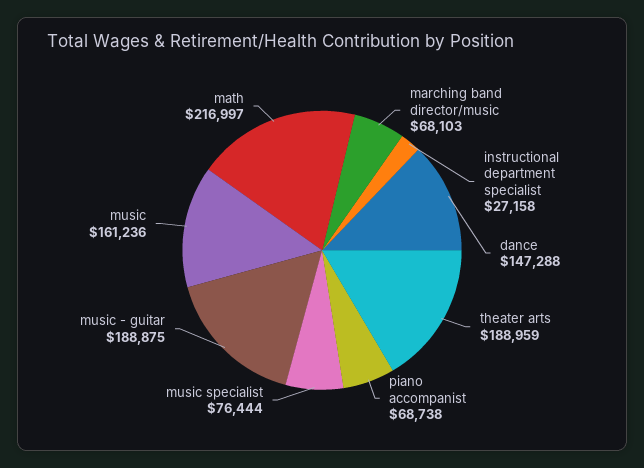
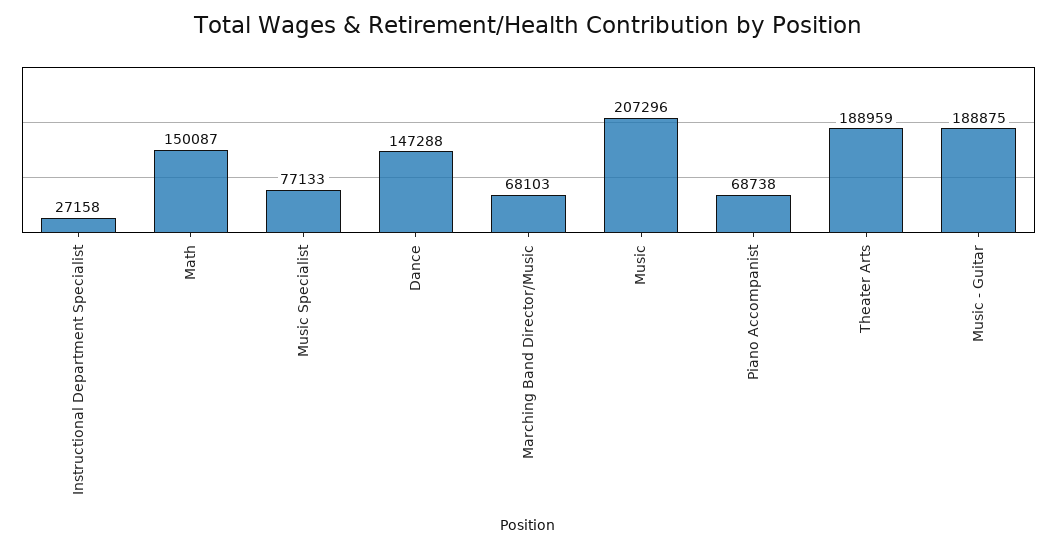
  {
    "marching band director/music": 68103,
    "instructional department specialist": 27158,
    "dance": 147288,
    "theater arts": 188959,
    "piano accompanist": 68738,
-   "music specialist": 76444,
+   "music specialist": 77133,
    "music - guitar": 188875,
-   "music": 161236,
+   "music": 207296,
-   "math": 216997
+   "math": 150087
  }

